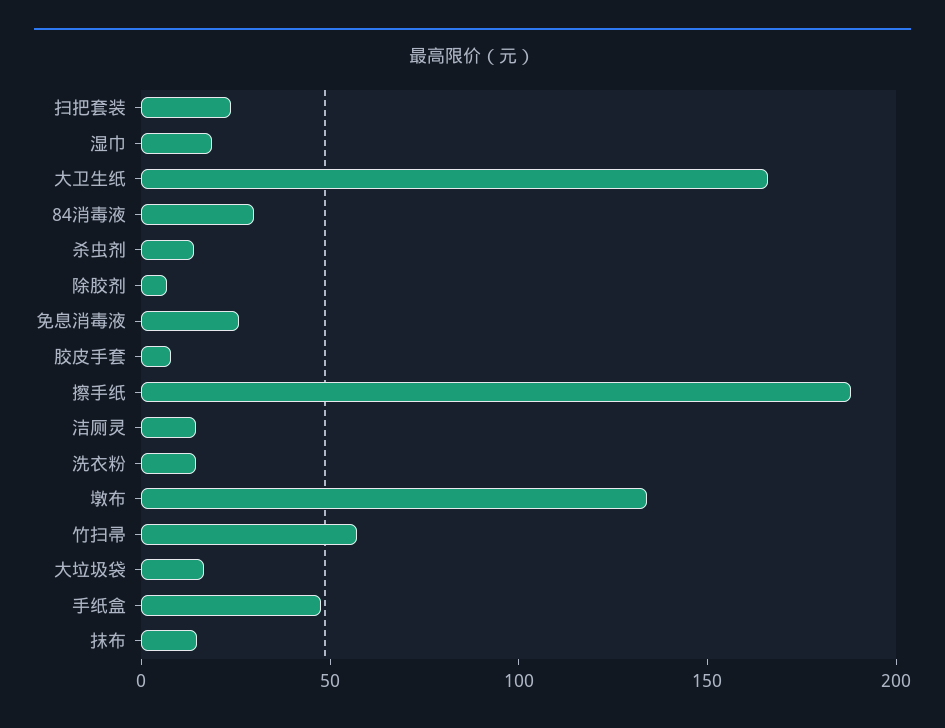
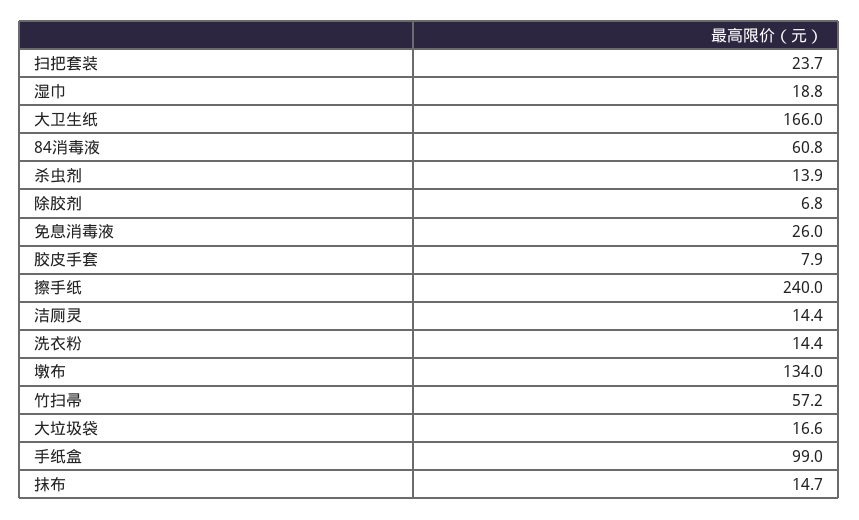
  {
    "扫把套装": 23.7,
    "湿巾": 18.8,
    "大卫生纸": 166,
-   "84消毒液": 30,
+   "84消毒液": 60.8,
    "杀虫剂": 13.9,
    "除胶剂": 6.8,
    "免息消毒液": 26,
    "胶皮手套": 7.9,
-   "擦手纸": 190,
+   "擦手纸": 240,
    "洁厕灵": 14.4,
    "洗衣粉": 14.4,
    "墩布": 134,
    "竹扫帚": 57.2,
    "大垃圾袋": 16.6,
-   "手纸盒": 50,
+   "手纸盒": 99,
    "抹布": 14.7
  }

